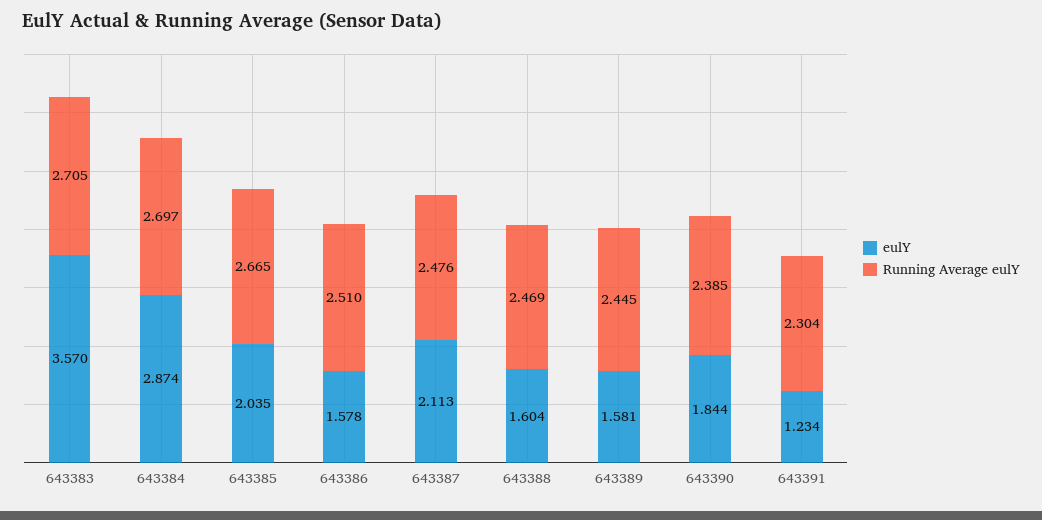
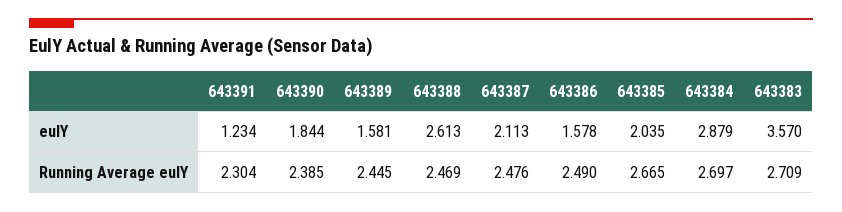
  {
    "eulY": {
      "643383": 3.57,
-     "643384": 2.874,
+     "643384": 2.879,
      "643385": 2.035,
      "643386": 1.578,
      "643387": 2.113,
-     "643388": 1.604,
+     "643388": 2.613,
      "643389": 1.581,
      "643390": 1.844,
      "643391": 1.234
    },
    "Running Average eulY": {
-     "643383": 2.705,
+     "643383": 2.709,
      "643384": 2.697,
      "643385": 2.665,
-     "643386": 2.51,
+     "643386": 2.49,
      "643387": 2.476,
      "643388": 2.469,
      "643389": 2.445,
      "643390": 2.385,
      "643391": 2.304
    }
  }

